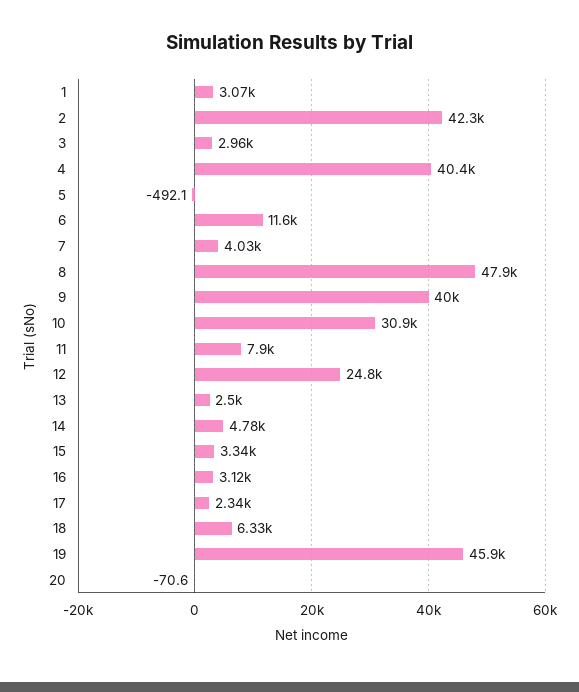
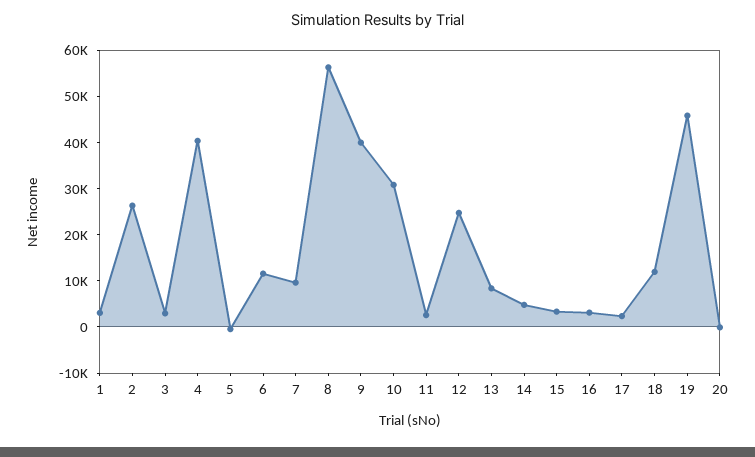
  {
    "1": 3070,
-   "2": 42300,
+   "2": 26000,
    "3": 2960,
    "4": 40400,
    "5": -492.1,
    "6": 11600,
-   "7": 4030,
+   "7": 10000,
-   "8": 47900,
+   "8": 56000,
    "9": 40000,
    "10": 30900,
-   "11": 7900,
+   "11": 2000,
    "12": 24800,
-   "13": 2500,
+   "13": 8000,
    "14": 4780,
    "15": 3340,
    "16": 3120,
    "17": 2340,
-   "18": 6330,
+   "18": 12000,
    "19": 45900,
    "20": -70.6
  }

